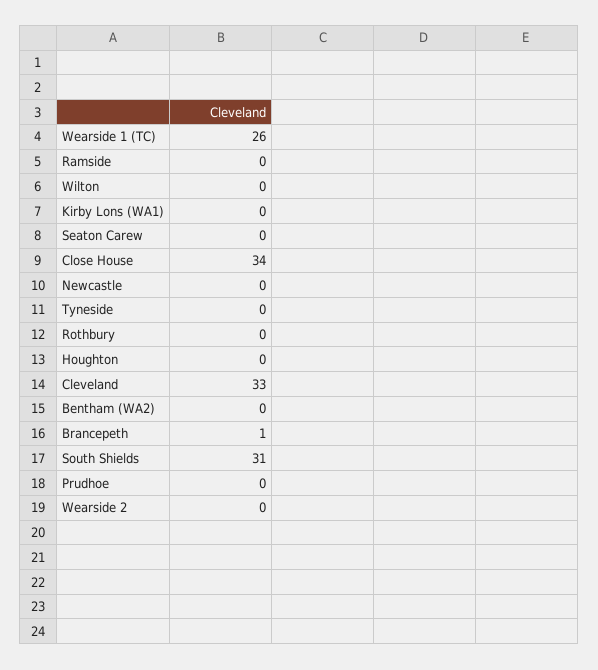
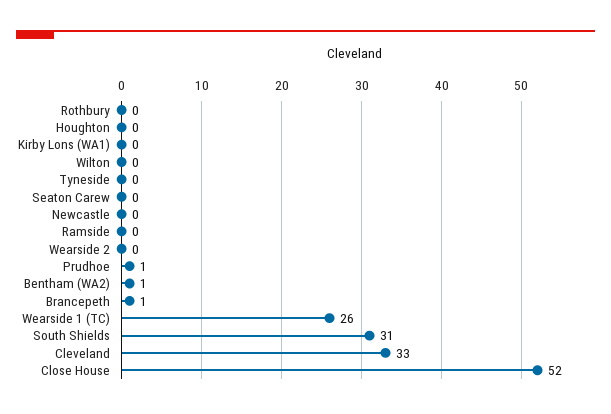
  {
    "Wearside 1 (TC)": 26,
    "Ramside": 0,
    "Wilton": 0,
    "Kirby Lons (WA1)": 0,
    "Seaton Carew": 0,
-   "Close House": 34,
+   "Close House": 52,
    "Newcastle": 0,
    "Tyneside": 0,
    "Rothbury": 0,
    "Houghton": 0,
    "Cleveland": 33,
-   "Bentham (WA2)": 0,
+   "Bentham (WA2)": 1,
    "Brancepeth": 1,
    "South Shields": 31,
-   "Prudhoe": 0,
+   "Prudhoe": 1,
    "Wearside 2": 0
  }

